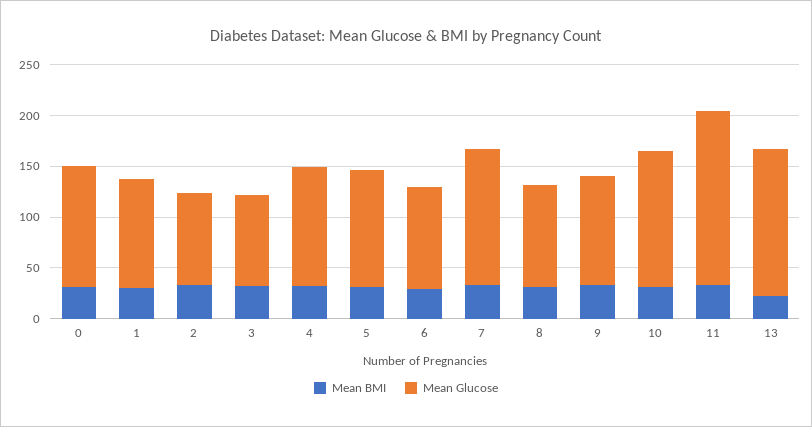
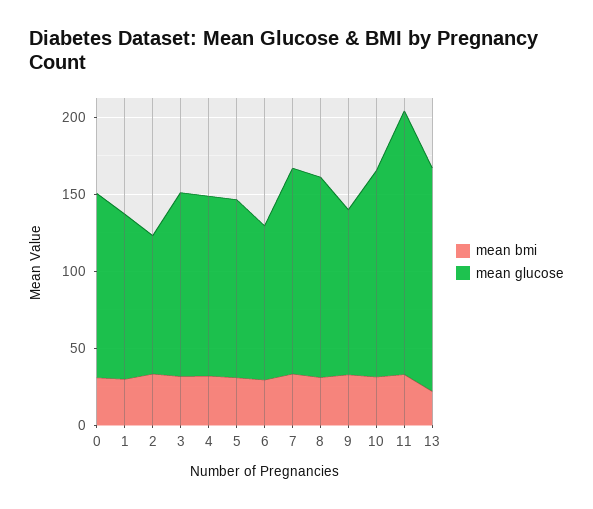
  {
    "Mean BMI": {
      "0": 30,
      "1": 30,
      "2": 30,
      "3": 30,
      "4": 30,
      "5": 30,
      "6": 30,
      "7": 30,
      "8": 30,
      "9": 30,
      "10": 30,
      "11": 30,
      "13": 20
    },
    "Mean Glucose": {
      "0": 120,
      "1": 110,
      "2": 90,
-     "3": 90,
+     "3": 120,
      "4": 120,
      "5": 120,
      "6": 100,
      "7": 130,
-     "8": 100,
+     "8": 130,
      "9": 110,
      "10": 130,
      "11": 170,
      "13": 150
    }
  }

